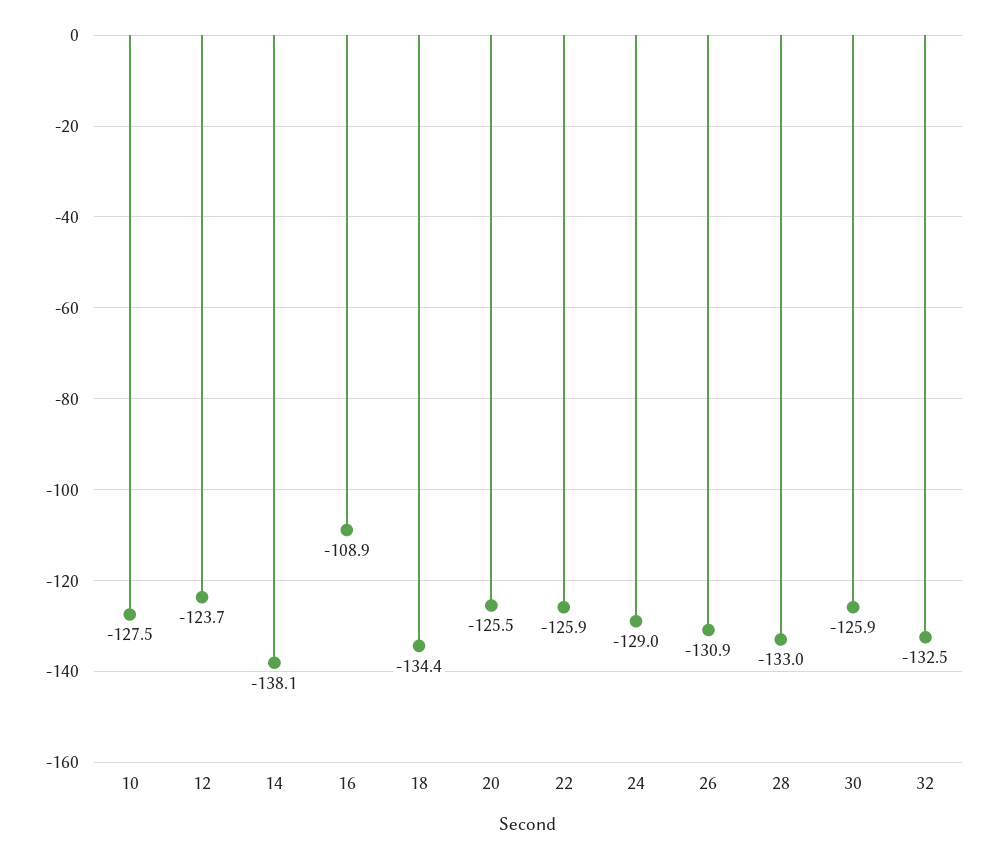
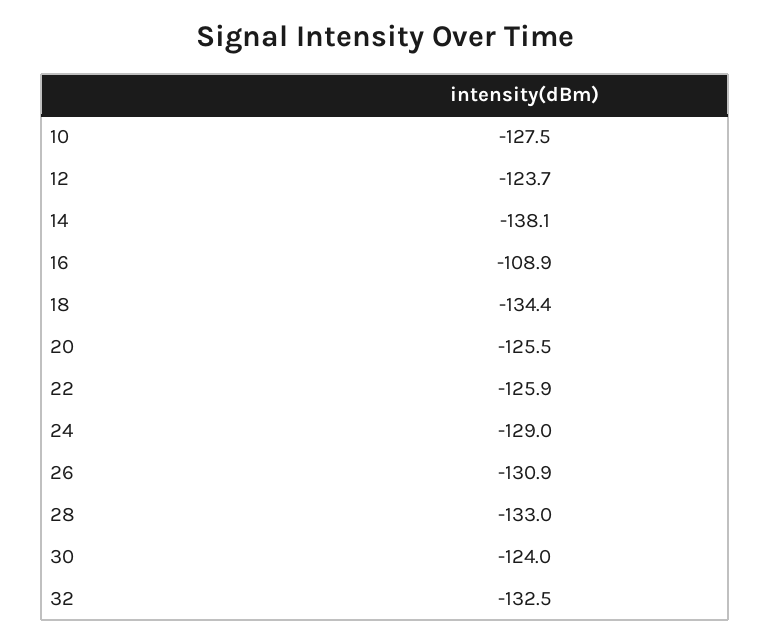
  {
    "10": -127.5,
    "12": -123.7,
    "14": -138.1,
    "16": -108.9,
    "18": -134.4,
    "20": -125.5,
    "22": -125.9,
    "24": -129,
    "26": -130.9,
    "28": -133,
-   "30": -125.9,
+   "30": -124,
    "32": -132.5
  }

